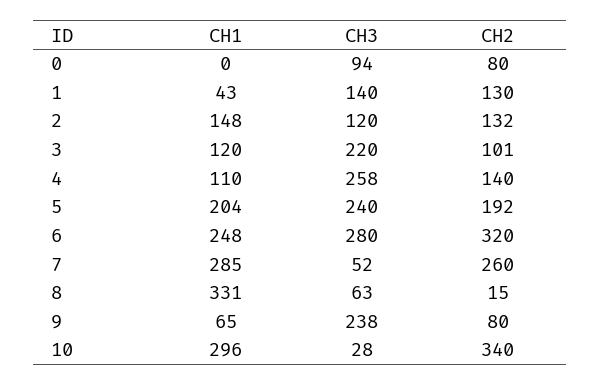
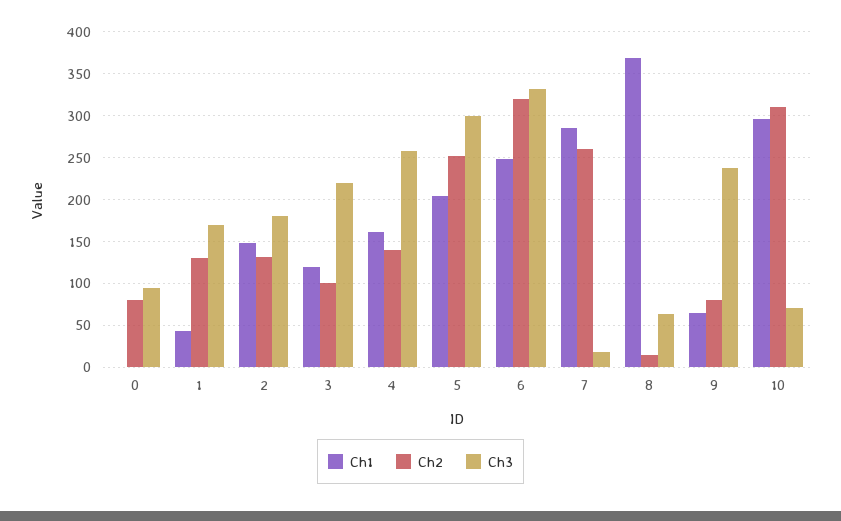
  {
    "CH1": {
      "0": 0,
      "1": 43,
      "2": 148,
      "3": 120,
-     "4": 110,
+     "4": 160,
      "5": 204,
      "6": 248,
      "7": 285,
-     "8": 331,
+     "8": 370,
      "9": 65,
      "10": 296
    },
    "CH3": {
      "0": 94,
-     "1": 140,
+     "1": 170,
-     "2": 120,
+     "2": 180,
      "3": 220,
      "4": 258,
-     "5": 240,
+     "5": 300,
-     "6": 280,
+     "6": 330,
-     "7": 52,
+     "7": 20,
      "8": 63,
      "9": 238,
-     "10": 28
+     "10": 70
    },
    "CH2": {
      "0": 80,
      "1": 130,
      "2": 132,
      "3": 101,
      "4": 140,
-     "5": 192,
+     "5": 250,
      "6": 320,
      "7": 260,
      "8": 15,
      "9": 80,
-     "10": 340
+     "10": 310
    }
  }

